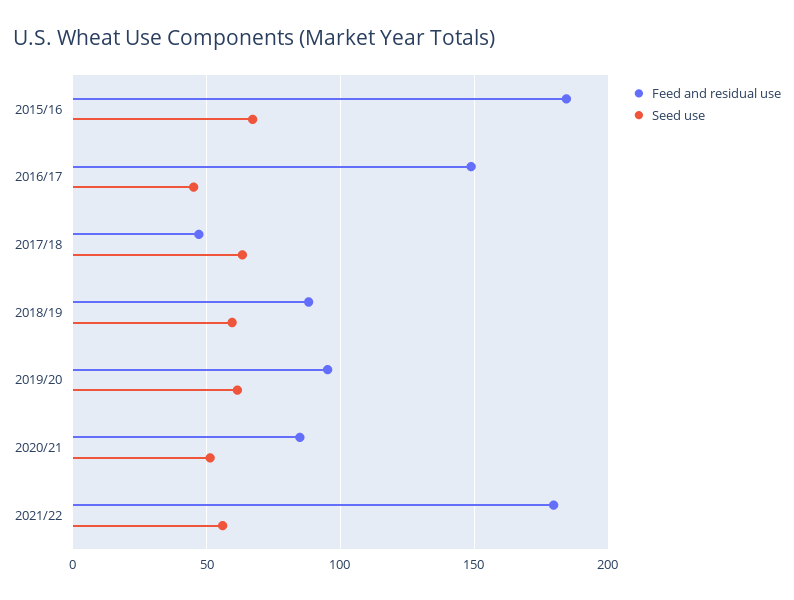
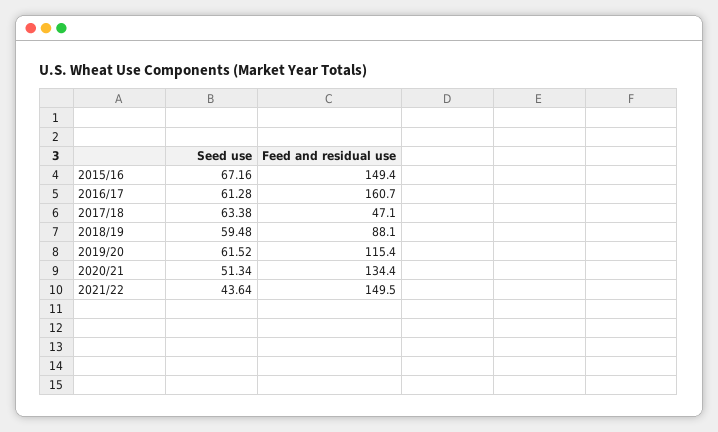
  {
    "Feed and residual use": {
-     "2015/16": 185,
+     "2015/16": 149.4,
-     "2016/17": 150,
+     "2016/17": 160.7,
      "2017/18": 47.1,
      "2018/19": 88.1,
-     "2019/20": 95,
+     "2019/20": 115.4,
-     "2020/21": 85,
+     "2020/21": 134.4,
-     "2021/22": 180
+     "2021/22": 149.5
    },
    "Seed use": {
      "2015/16": 67.16,
-     "2016/17": 45,
+     "2016/17": 61.28,
      "2017/18": 63.38,
      "2018/19": 59.48,
      "2019/20": 61.52,
      "2020/21": 51.34,
-     "2021/22": 55
+     "2021/22": 43.64
    }
  }

